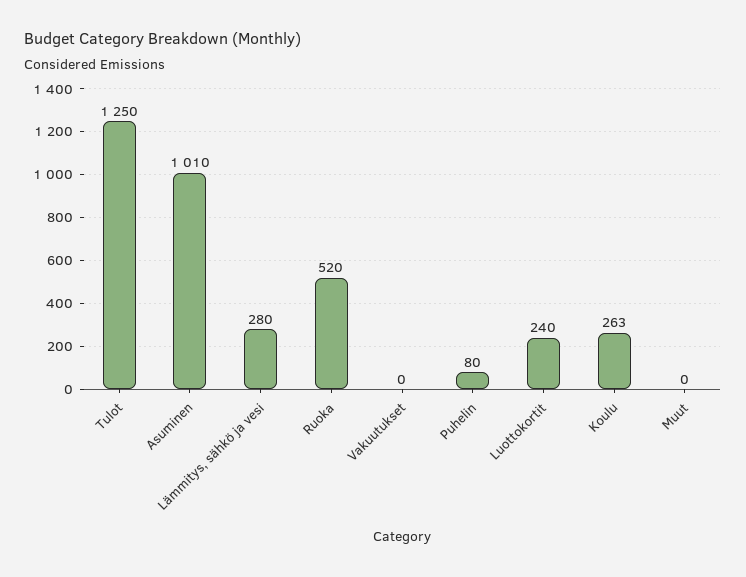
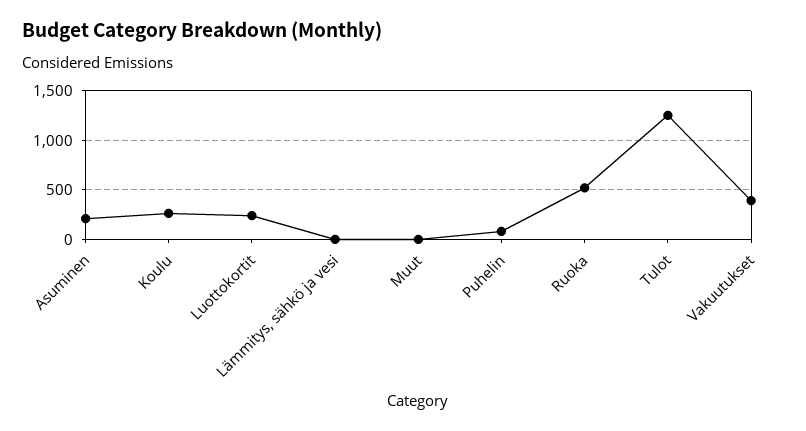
  {
    "Tulot": 1250,
-   "Asuminen": 1010,
+   "Asuminen": 200,
-   "Lämmitys, sähkö ja vesi": 280,
+   "Lämmitys, sähkö ja vesi": 0,
    "Ruoka": 520,
-   "Vakuutukset": 0,
+   "Vakuutukset": 400,
    "Puhelin": 80,
    "Luottokortit": 240,
    "Koulu": 263,
    "Muut": 0
  }

